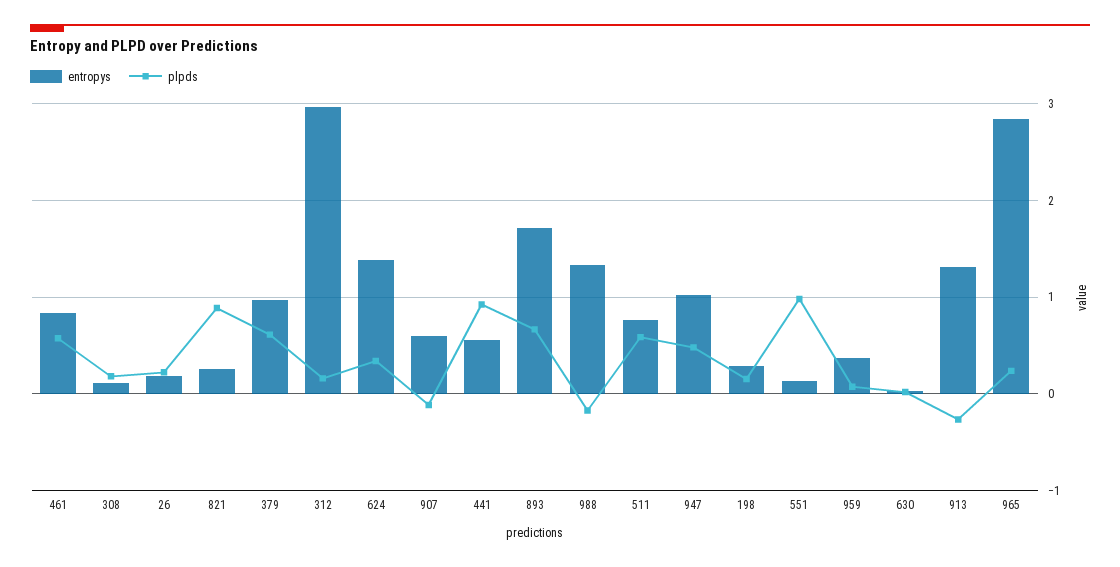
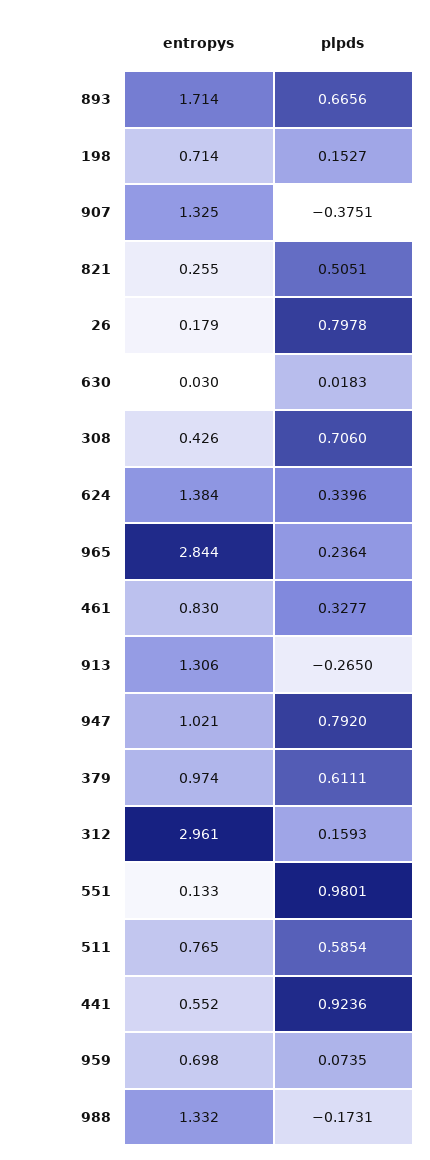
  {
    "entropys": {
      "461": 0.83,
-     "308": 0.1,
+     "308": 0.426,
      "26": 0.179,
      "821": 0.255,
      "379": 0.974,
      "312": 2.961,
      "624": 1.384,
-     "907": 0.6,
+     "907": 1.325,
      "441": 0.552,
      "893": 1.714,
      "988": 1.332,
      "511": 0.765,
      "947": 1.021,
-     "198": 0.3,
+     "198": 0.714,
      "551": 0.133,
-     "959": 0.4,
+     "959": 0.698,
      "630": 0.03,
      "913": 1.306,
      "965": 2.844
    },
    "plpds": {
-     "461": 0.6,
+     "461": 0.3277,
-     "308": 0.2,
+     "308": 0.706,
-     "26": 0.2,
+     "26": 0.7978,
-     "821": 0.9,
+     "821": 0.5051,
      "379": 0.6111,
      "312": 0.1593,
      "624": 0.3396,
-     "907": -0.1,
+     "907": -0.3751,
      "441": 0.9236,
      "893": 0.6656,
      "988": -0.1731,
      "511": 0.5854,
-     "947": 0.5,
+     "947": 0.792,
      "198": 0.1527,
      "551": 0.9801,
      "959": 0.0735,
      "630": 0.0183,
      "913": -0.265,
      "965": 0.2364
    }
  }

